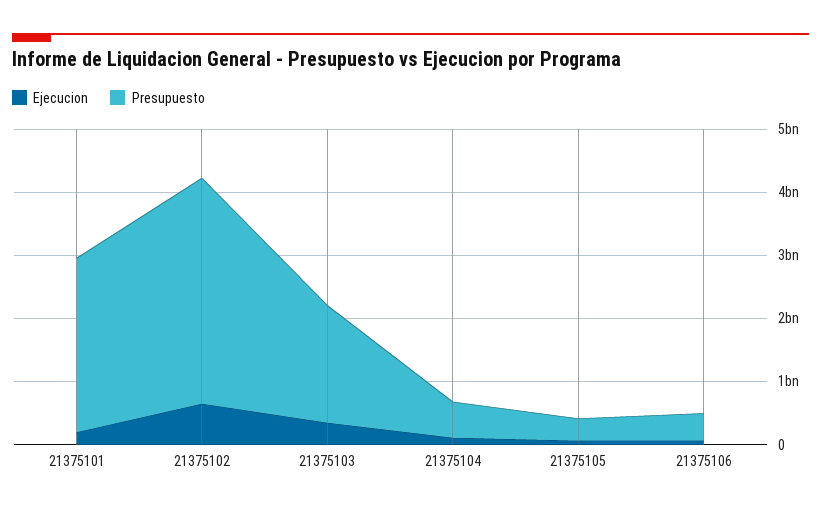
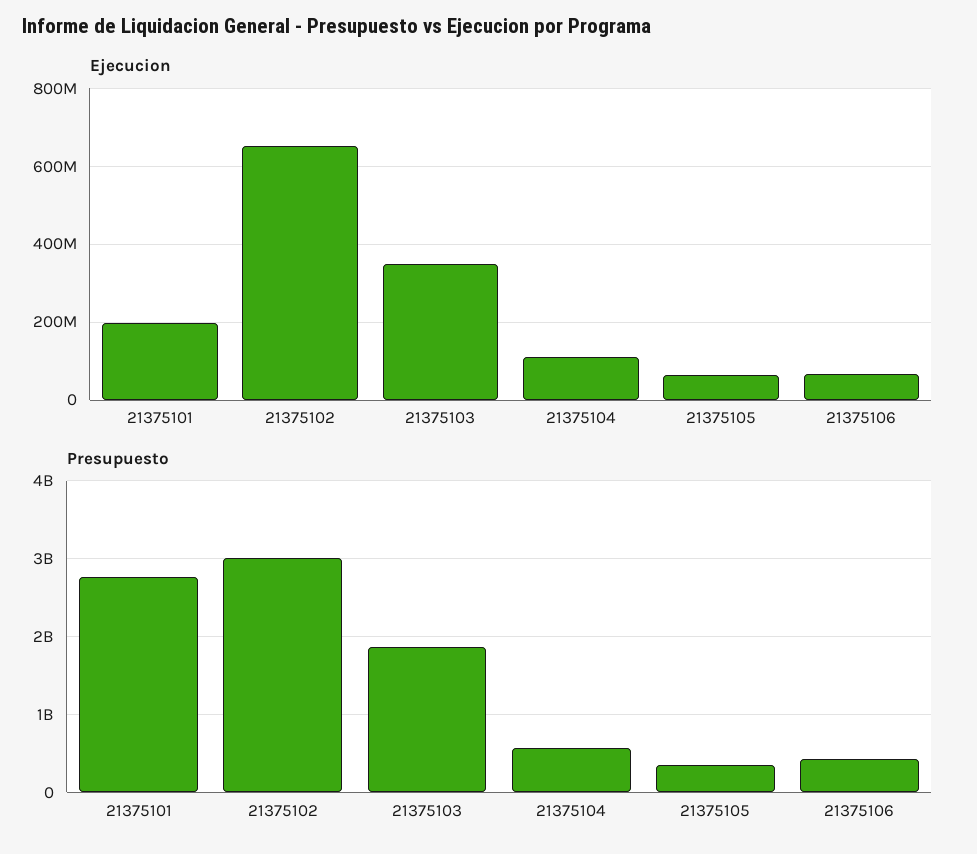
  {
    "Ejecucion": {
      "21375101": 200000000,
      "21375102": 660000000,
      "21375103": 340000000,
      "21375104": 120000000,
      "21375105": 60000000,
      "21375106": 60000000
    },
    "Presupuesto": {
      "21375101": 2800000000,
-     "21375102": 3600000000,
+     "21375102": 3000000000,
      "21375103": 1900000000,
      "21375104": 600000000,
      "21375105": 300000000,
      "21375106": 400000000
    }
  }

